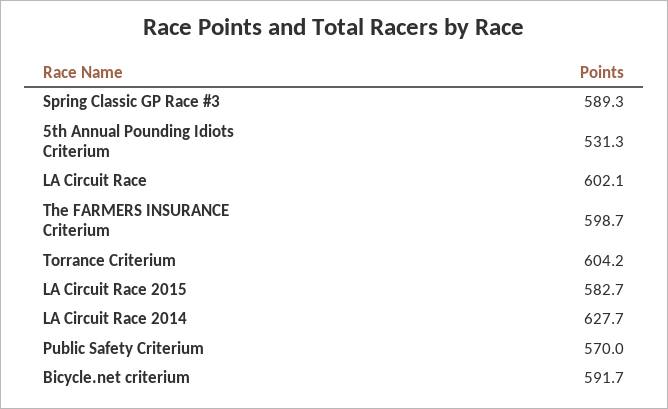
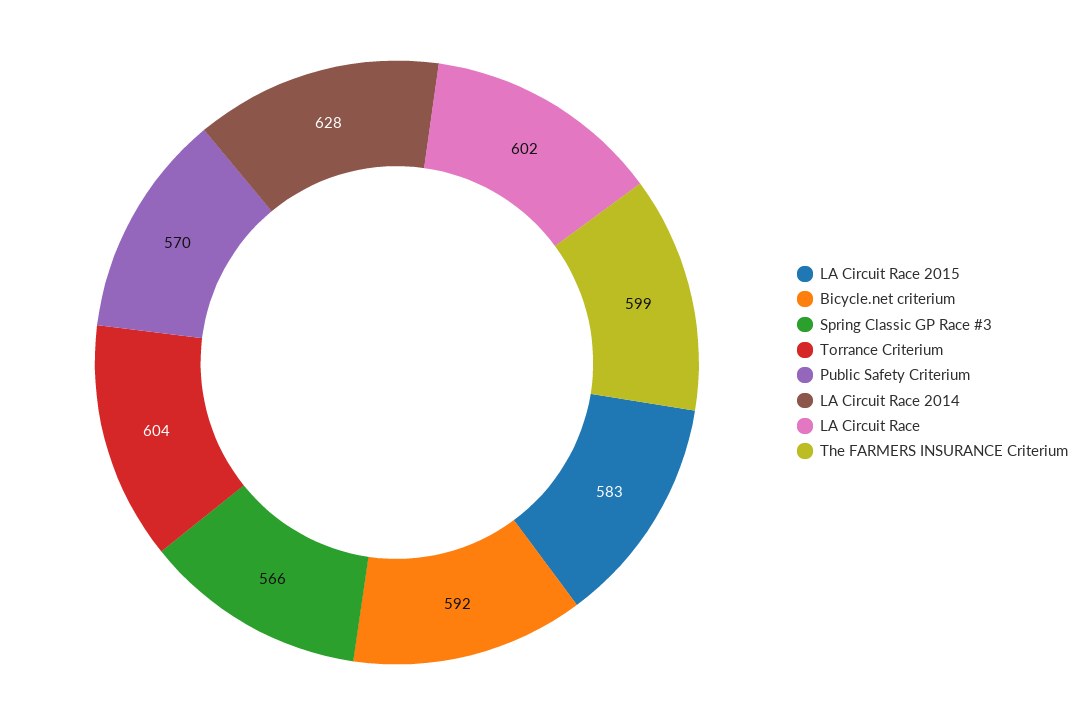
  {
-   "Spring Classic GP Race #3": 589.3,
+   "Spring Classic GP Race #3": 566,
-   "5th Annual Pounding Idiots Criterium": 531.3,
    "LA Circuit Race": 602.1,
    "The FARMERS INSURANCE Criterium": 598.7,
    "Torrance Criterium": 604.2,
    "LA Circuit Race 2015": 582.7,
    "LA Circuit Race 2014": 627.7,
    "Public Safety Criterium": 570,
    "Bicycle.net criterium": 591.7
  }

